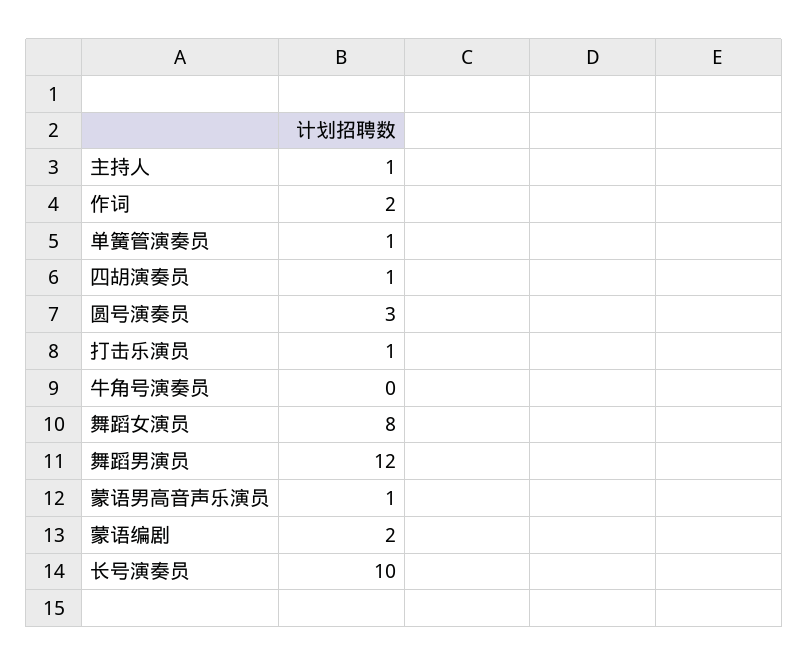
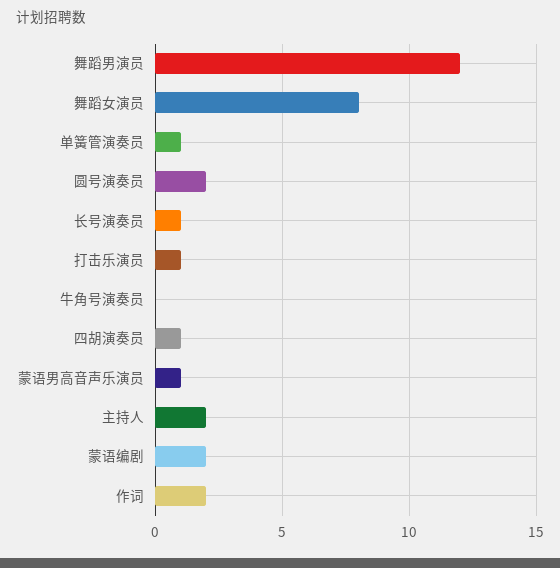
  {
-   "主持人": 1,
+   "主持人": 2,
    "作词": 2,
    "单簧管演奏员": 1,
    "四胡演奏员": 1,
-   "圆号演奏员": 3,
+   "圆号演奏员": 2,
    "打击乐演员": 1,
    "牛角号演奏员": 0,
    "舞蹈女演员": 8,
    "舞蹈男演员": 12,
    "蒙语男高音声乐演员": 1,
    "蒙语编剧": 2,
-   "长号演奏员": 10
+   "长号演奏员": 1
  }

